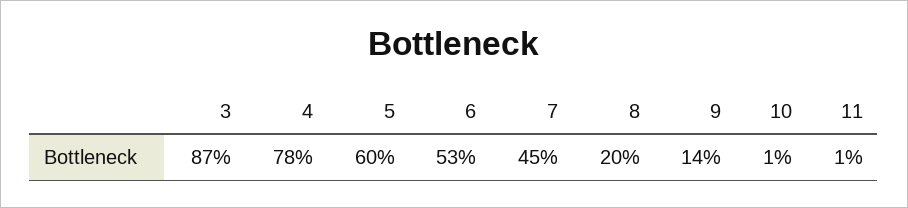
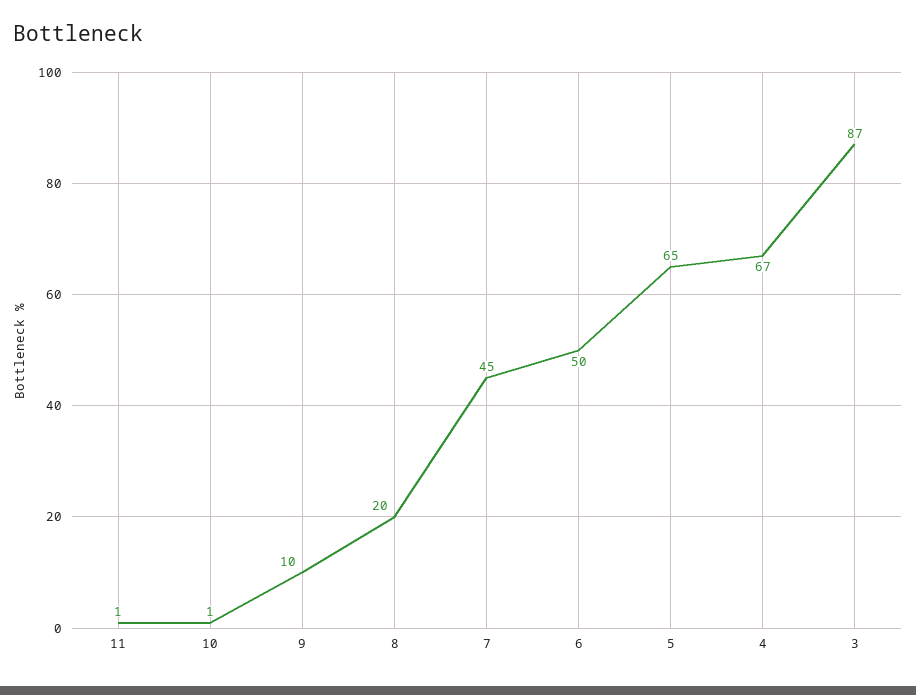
  {
    "3": 87,
-   "4": 78,
+   "4": 67,
-   "5": 60,
+   "5": 65,
-   "6": 53,
+   "6": 50,
    "7": 45,
    "8": 20,
-   "9": 14,
+   "9": 10,
    "10": 1,
    "11": 1
  }

